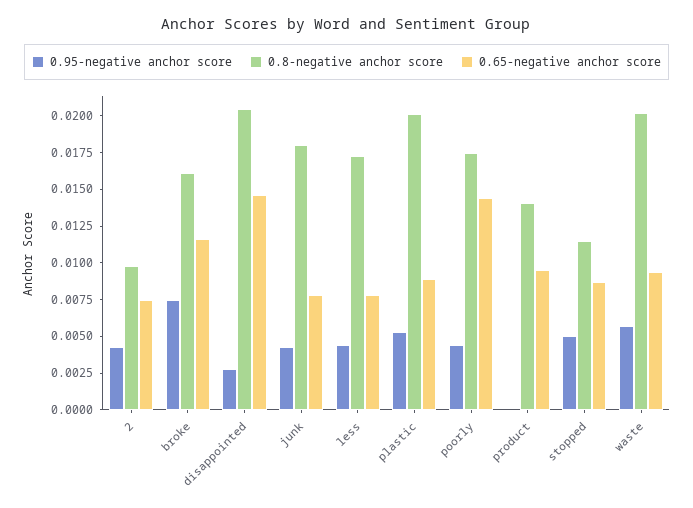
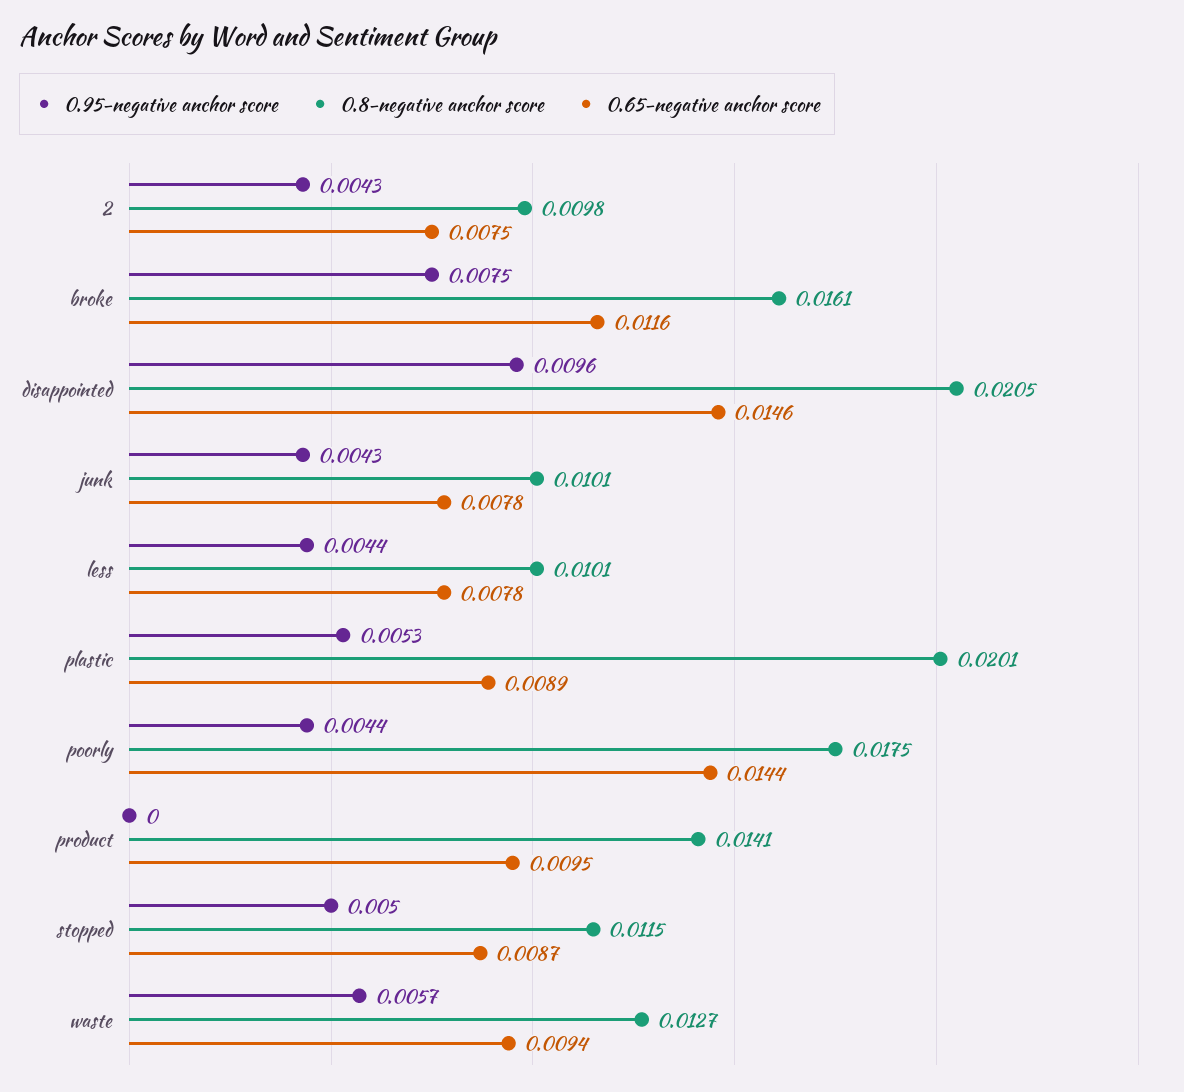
  {
    "0.95-negative anchor score": {
      "2": 0.0043,
      "broke": 0.0075,
-     "disappointed": 0.0025,
+     "disappointed": 0.0096,
      "junk": 0.0043,
      "less": 0.0044,
      "plastic": 0.0053,
      "poorly": 0.0044,
      "product": 0,
      "stopped": 0.005,
      "waste": 0.0057
    },
    "0.8-negative anchor score": {
      "2": 0.0098,
      "broke": 0.0161,
      "disappointed": 0.0205,
-     "junk": 0.0175,
+     "junk": 0.0101,
-     "less": 0.0175,
+     "less": 0.0101,
      "plastic": 0.0201,
      "poorly": 0.0175,
      "product": 0.0141,
      "stopped": 0.0115,
-     "waste": 0.02
+     "waste": 0.0127
    },
    "0.65-negative anchor score": {
      "2": 0.0075,
      "broke": 0.0116,
      "disappointed": 0.0146,
      "junk": 0.0078,
      "less": 0.0078,
      "plastic": 0.0089,
      "poorly": 0.0144,
      "product": 0.0095,
      "stopped": 0.0087,
      "waste": 0.0094
    }
  }

